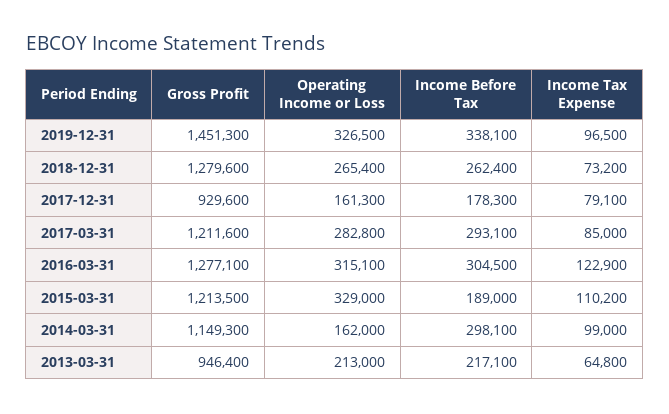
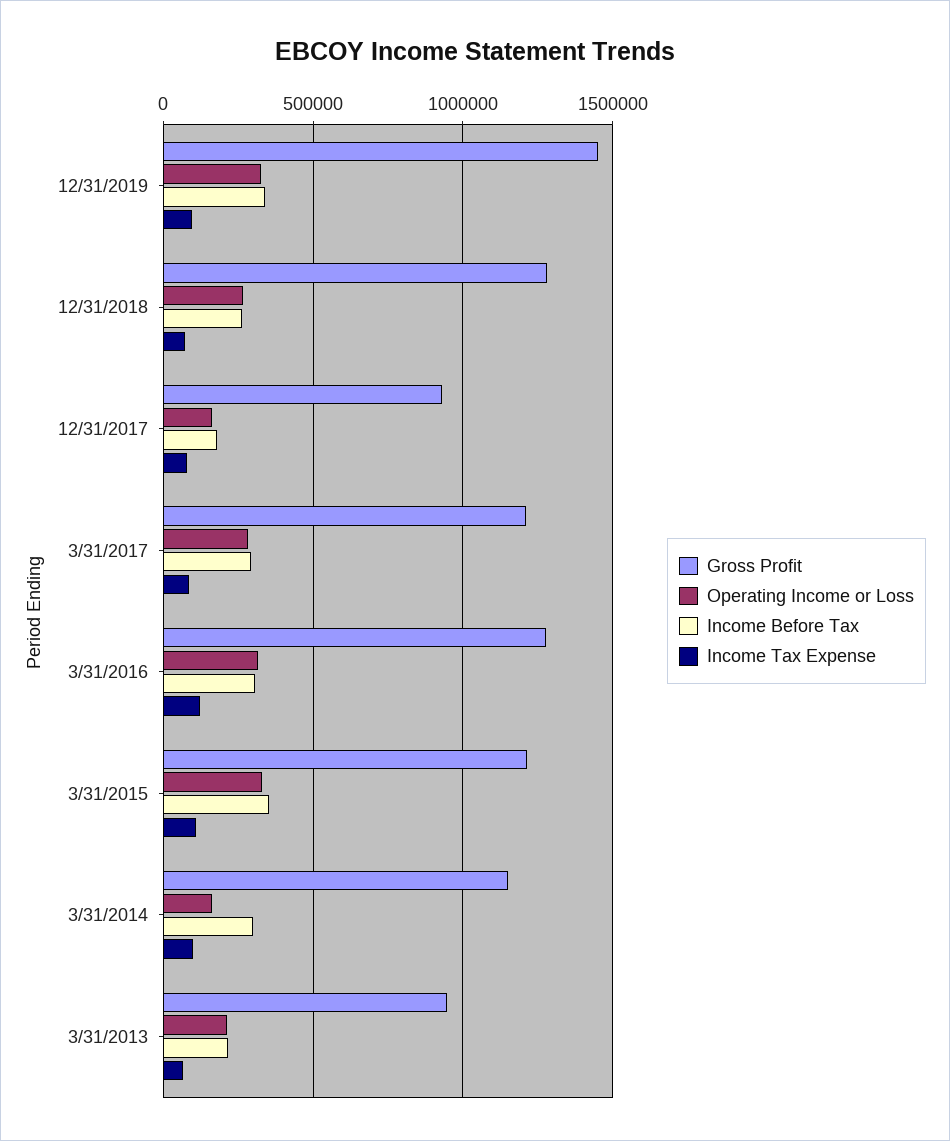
  {
    "Gross Profit": {
      "2019-12-31": 1451300,
      "2018-12-31": 1279600,
      "2017-12-31": 929600,
      "2017-03-31": 1211600,
      "2016-03-31": 1277100,
      "2015-03-31": 1213500,
      "2014-03-31": 1149300,
      "2013-03-31": 946400
    },
    "Operating Income or Loss": {
      "2019-12-31": 326500,
      "2018-12-31": 265400,
      "2017-12-31": 161300,
      "2017-03-31": 282800,
      "2016-03-31": 315100,
      "2015-03-31": 329000,
      "2014-03-31": 162000,
      "2013-03-31": 213000
    },
    "Income Before Tax": {
      "2019-12-31": 338100,
      "2018-12-31": 262400,
      "2017-12-31": 178300,
      "2017-03-31": 293100,
      "2016-03-31": 304500,
-     "2015-03-31": 189000,
+     "2015-03-31": 350000,
      "2014-03-31": 298100,
      "2013-03-31": 217100
    },
    "Income Tax Expense": {
      "2019-12-31": 96500,
      "2018-12-31": 73200,
      "2017-12-31": 79100,
      "2017-03-31": 85000,
      "2016-03-31": 122900,
      "2015-03-31": 110200,
      "2014-03-31": 99000,
      "2013-03-31": 64800
    }
  }

